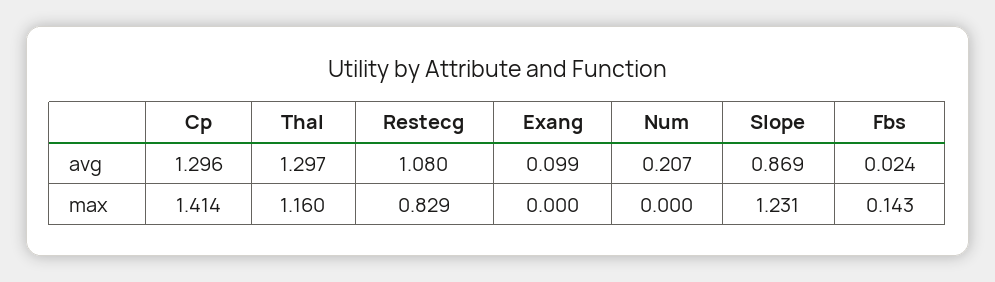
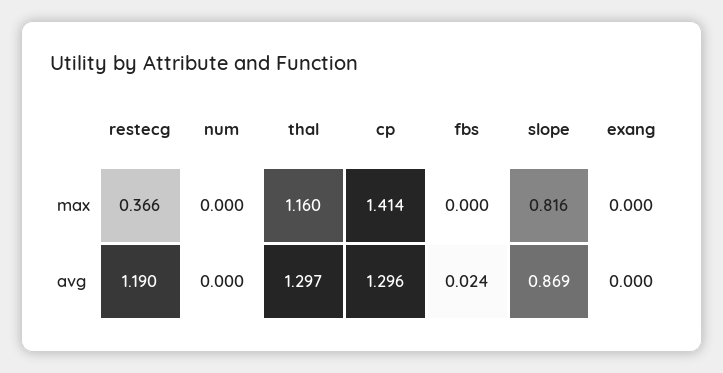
  {
    "Cp": {
      "avg": 1.296,
      "max": 1.414
    },
    "Thal": {
      "avg": 1.297,
      "max": 1.16
    },
    "Restecg": {
-     "avg": 1.08,
+     "avg": 1.19,
-     "max": 0.829
+     "max": 0.366
    },
    "Exang": {
-     "avg": 0.099,
+     "avg": 0,
      "max": 0
    },
    "Num": {
-     "avg": 0.207,
+     "avg": 0,
      "max": 0
    },
    "Slope": {
      "avg": 0.869,
-     "max": 1.231
+     "max": 0.816
    },
    "Fbs": {
      "avg": 0.024,
-     "max": 0.143
+     "max": 0
    }
  }

